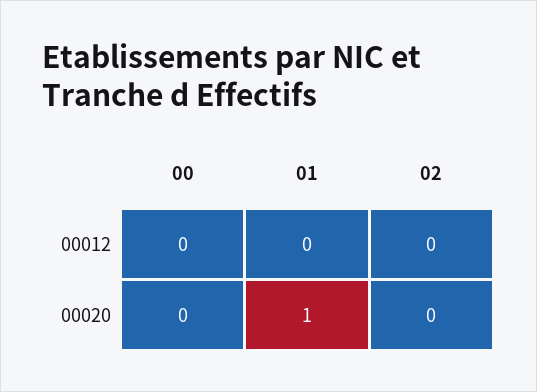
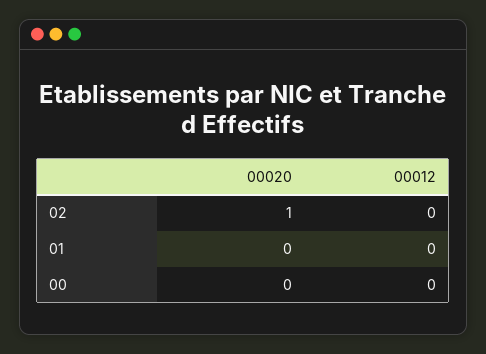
  {
    "00": {
      "00012": 0,
      "00020": 0
    },
    "01": {
      "00012": 0,
-     "00020": 1
+     "00020": 0
    },
    "02": {
      "00012": 0,
-     "00020": 0
+     "00020": 1
    }
  }

